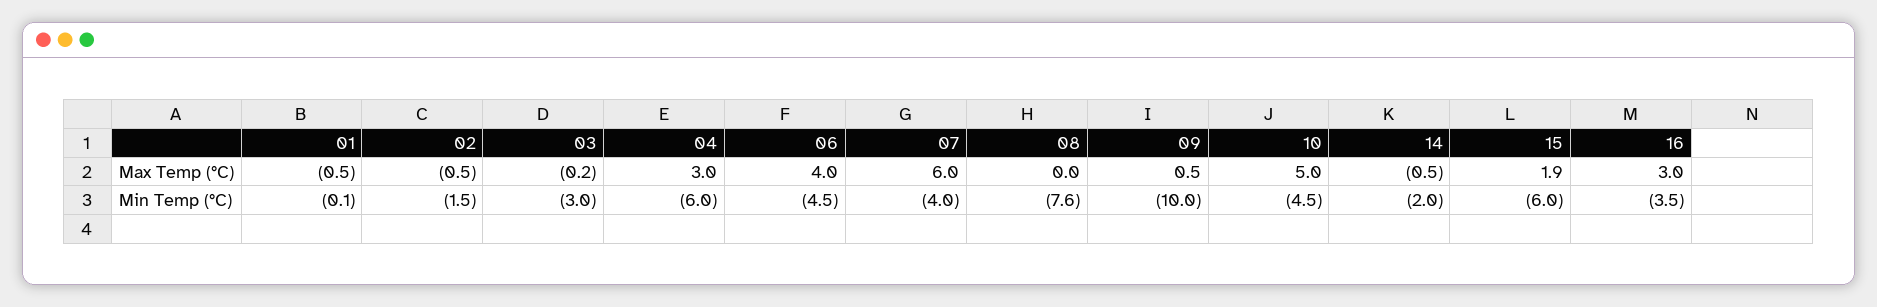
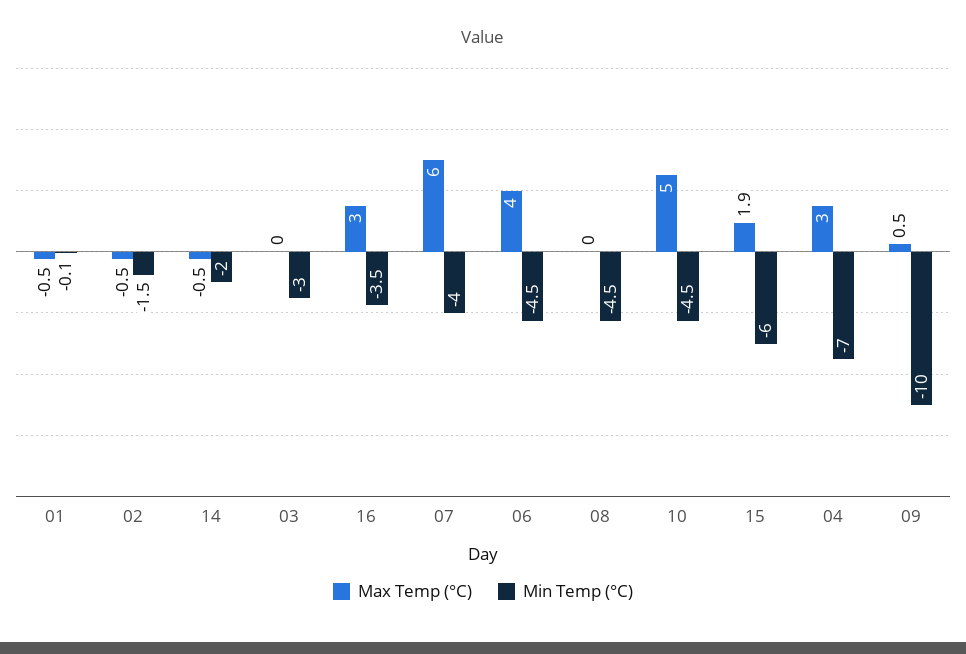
  {
    "Max Temp (°C)": {
      "01": -0.5,
      "02": -0.5,
-     "03": -0.2,
+     "03": 0,
      "04": 3,
      "06": 4,
      "07": 6,
      "08": 0,
      "09": 0.5,
      "10": 5,
      "14": -0.5,
      "15": 1.9,
      "16": 3
    },
    "Min Temp (°C)": {
      "01": -0.1,
      "02": -1.5,
      "03": -3,
-     "04": -6,
+     "04": -7,
      "06": -4.5,
      "07": -4,
-     "08": -7.6,
+     "08": -4.5,
      "09": -10,
      "10": -4.5,
      "14": -2,
      "15": -6,
      "16": -3.5
    }
  }

